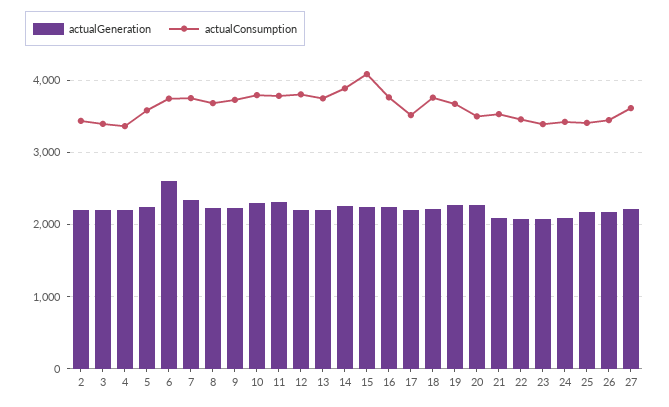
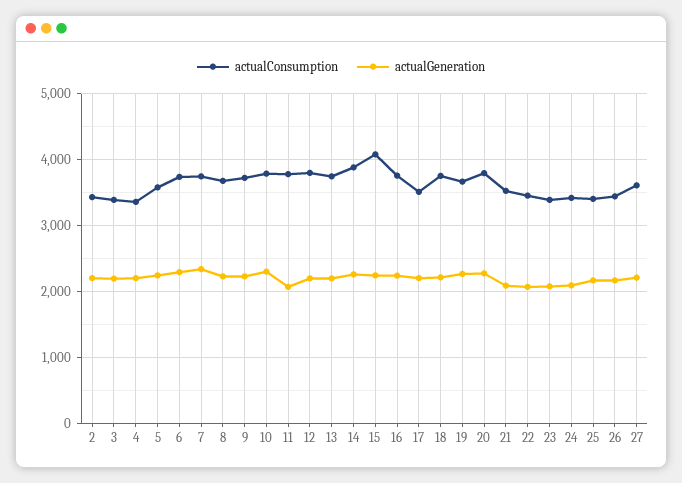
  {
    "actualGeneration": {
      "2": 2200,
      "3": 2200,
      "4": 2200,
      "5": 2200,
-     "6": 2600,
+     "6": 2300,
      "7": 2300,
      "8": 2200,
      "9": 2200,
      "10": 2300,
-     "11": 2300,
+     "11": 2100,
      "12": 2200,
      "13": 2200,
      "14": 2300,
      "15": 2200,
      "16": 2200,
      "17": 2200,
      "18": 2200,
      "19": 2300,
      "20": 2300,
      "21": 2100,
      "22": 2100,
      "23": 2100,
      "24": 2100,
      "25": 2200,
      "26": 2200,
      "27": 2200
    },
    "actualConsumption": {
      "2": 3400,
      "3": 3400,
      "4": 3400,
      "5": 3600,
      "6": 3700,
      "7": 3800,
      "8": 3700,
      "9": 3700,
      "10": 3800,
      "11": 3800,
      "12": 3800,
      "13": 3700,
      "14": 3900,
      "15": 4100,
      "16": 3800,
      "17": 3500,
      "18": 3800,
      "19": 3700,
-     "20": 3500,
+     "20": 3800,
      "21": 3500,
      "22": 3500,
      "23": 3400,
      "24": 3400,
      "25": 3400,
      "26": 3400,
      "27": 3600
    }
  }

